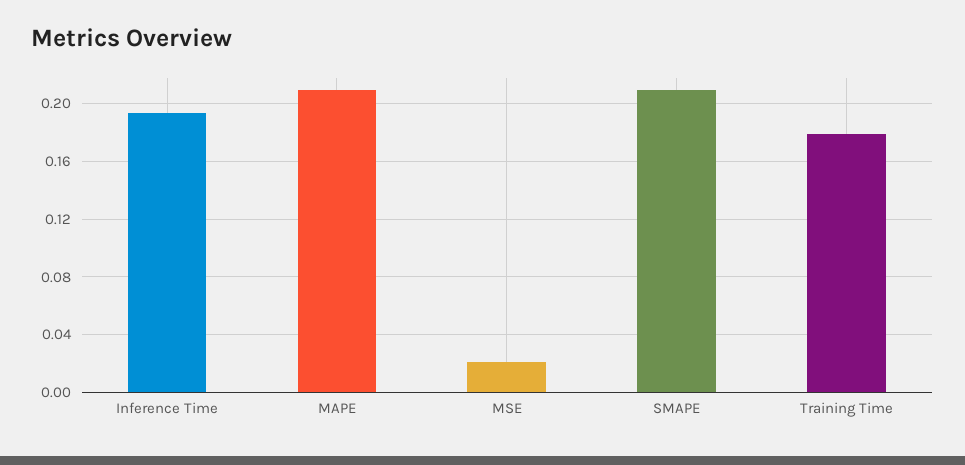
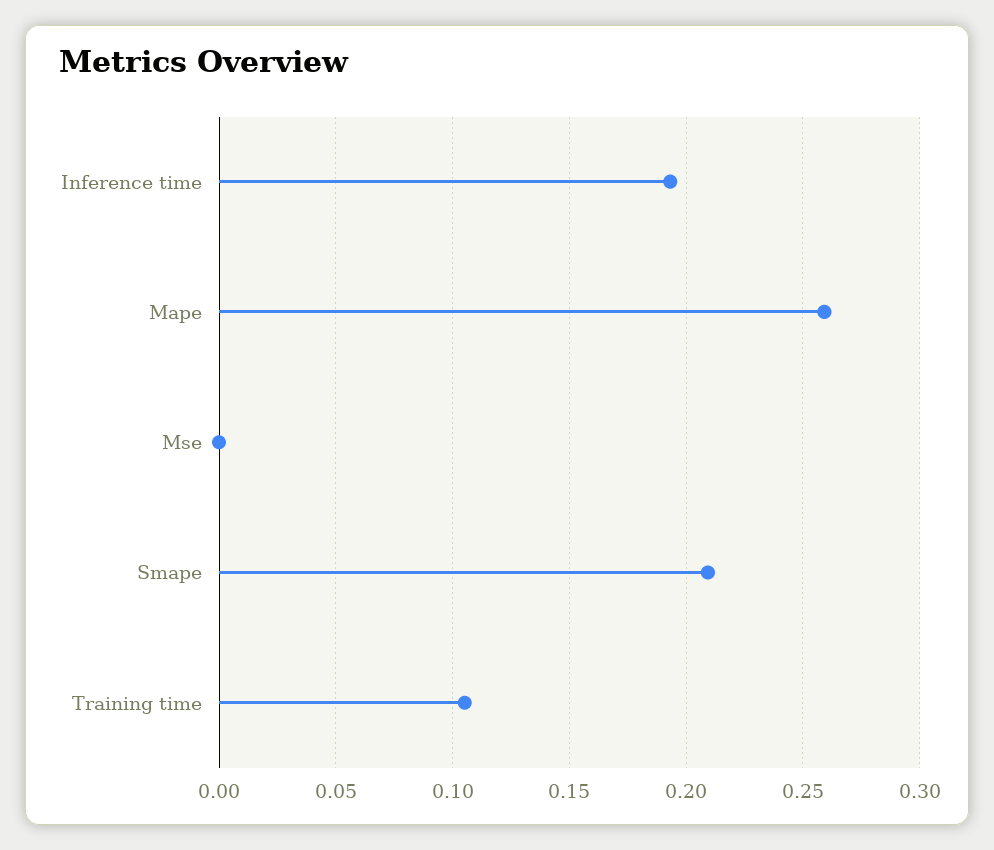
  {
    "Inference Time": 0.195,
-   "MAPE": 0.21,
+   "MAPE": 0.26,
-   "MSE": 0.02,
+   "MSE": 0,
    "SMAPE": 0.21,
-   "Training Time": 0.18
+   "Training Time": 0.105
  }

